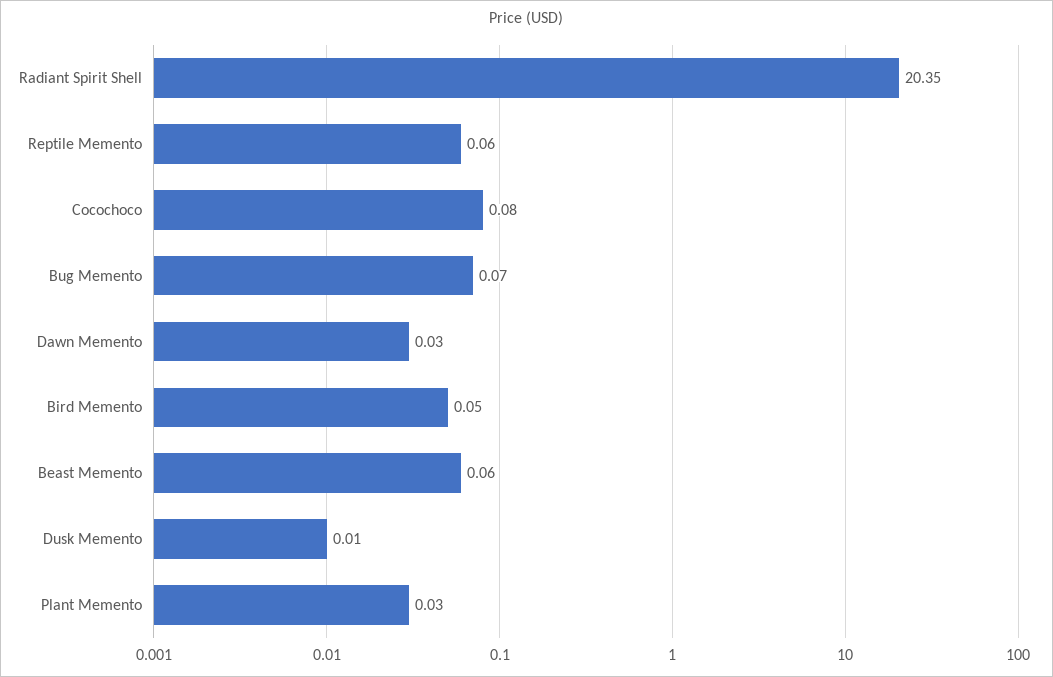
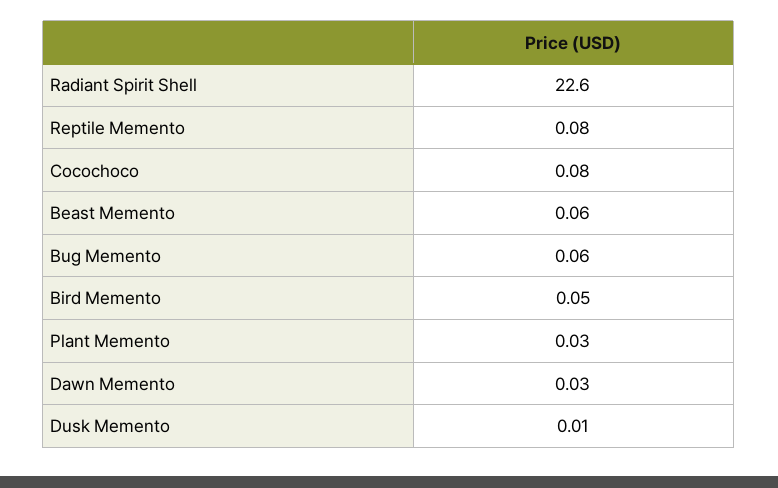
  {
-   "Radiant Spirit Shell": 20.35,
+   "Radiant Spirit Shell": 22.6,
-   "Reptile Memento": 0.06,
+   "Reptile Memento": 0.08,
    "Cocochoco": 0.08,
-   "Bug Memento": 0.07,
+   "Bug Memento": 0.06,
    "Dawn Memento": 0.03,
    "Bird Memento": 0.05,
    "Beast Memento": 0.06,
    "Dusk Memento": 0.01,
    "Plant Memento": 0.03
  }

